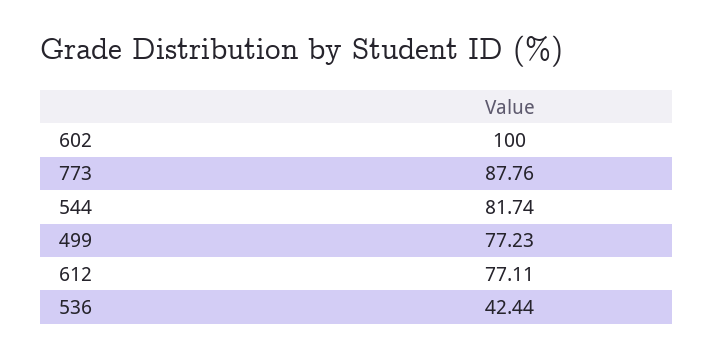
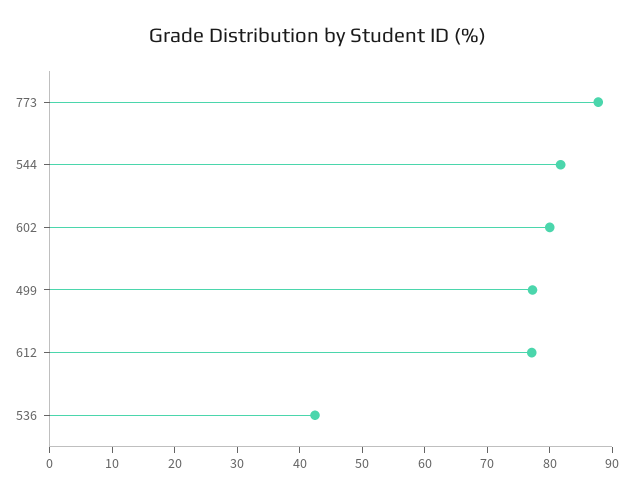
  {
-   "602": 100,
+   "602": 80,
    "773": 87.76,
    "544": 81.74,
    "499": 77.23,
    "612": 77.11,
    "536": 42.44
  }

